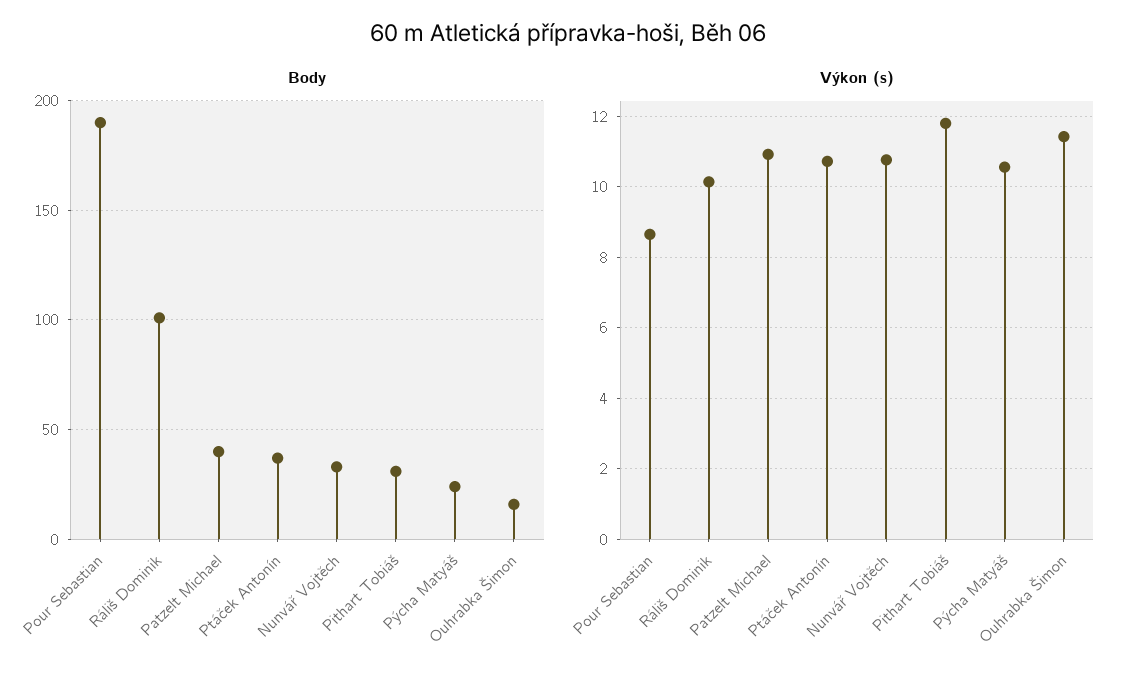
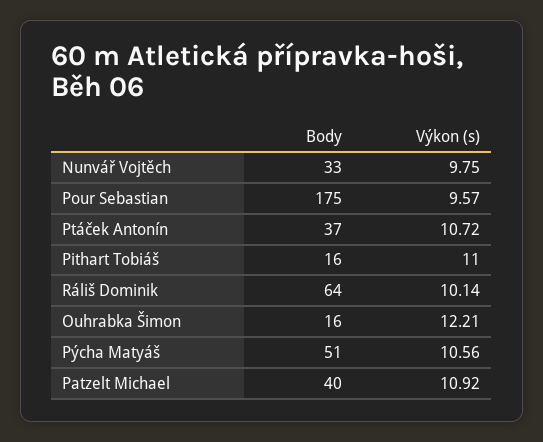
  {
    "Body": {
-     "Pour Sebastian": 190,
+     "Pour Sebastian": 175,
-     "Ráliš Dominik": 100,
+     "Ráliš Dominik": 64,
      "Patzelt Michael": 40,
      "Ptáček Antonín": 37,
      "Nunvář Vojtěch": 33,
-     "Pithart Tobiáš": 30,
+     "Pithart Tobiáš": 16,
-     "Pýcha Matyáš": 25,
+     "Pýcha Matyáš": 51,
      "Ouhrabka Šimon": 16
    },
    "Výkon (s)": {
-     "Pour Sebastian": 8.6,
+     "Pour Sebastian": 9.57,
      "Ráliš Dominik": 10.14,
      "Patzelt Michael": 10.92,
      "Ptáček Antonín": 10.72,
-     "Nunvář Vojtěch": 10.8,
+     "Nunvář Vojtěch": 9.75,
-     "Pithart Tobiáš": 11.8,
+     "Pithart Tobiáš": 11,
      "Pýcha Matyáš": 10.56,
-     "Ouhrabka Šimon": 11.4
+     "Ouhrabka Šimon": 12.21
    }
  }

